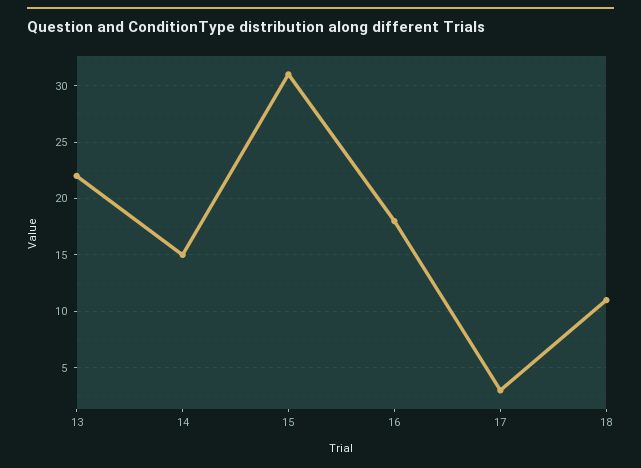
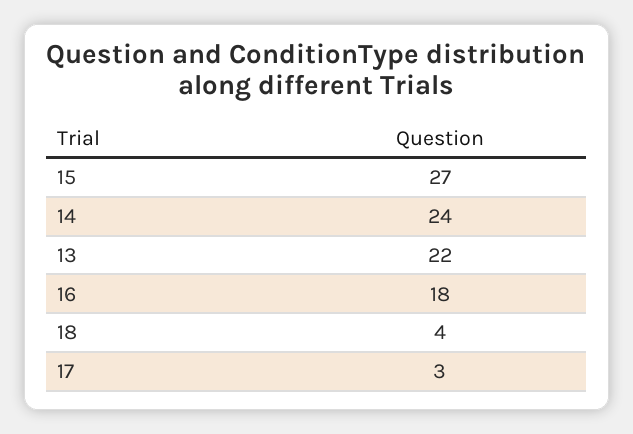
  {
    "13": 22,
-   "14": 15,
+   "14": 24,
-   "15": 31,
+   "15": 27,
    "16": 18,
    "17": 3,
-   "18": 11
+   "18": 4
  }

